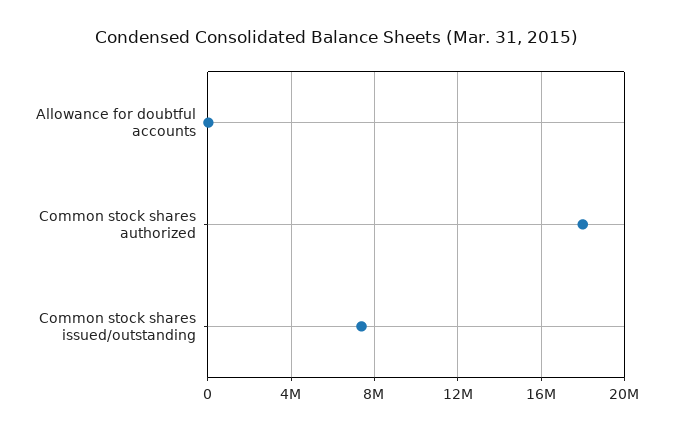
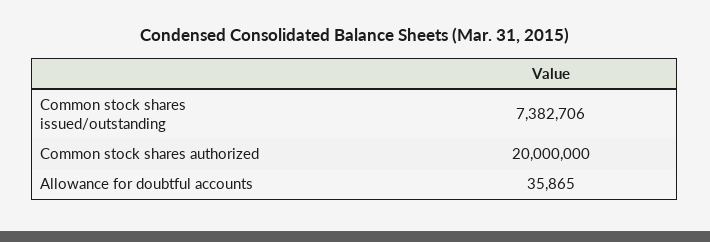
  {
    "Allowance for doubtful accounts": 35865,
-   "Common stock shares authorized": 18000000,
+   "Common stock shares authorized": 20000000,
    "Common stock shares issued/outstanding": 7382706
  }

